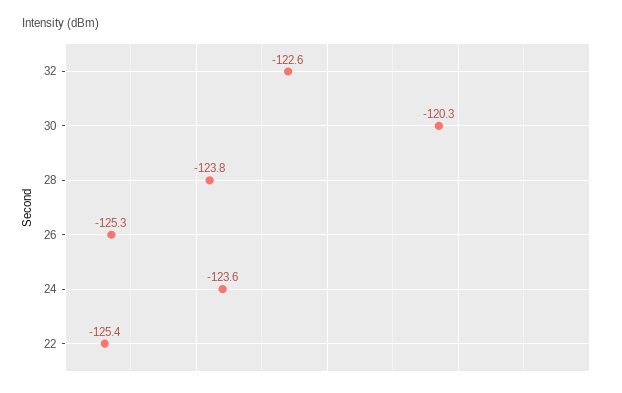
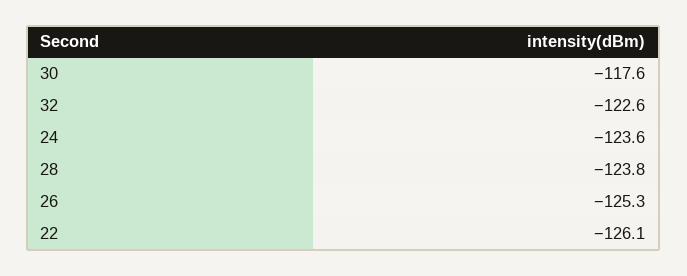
  {
    "32": -122.6,
-   "30": -120.3,
+   "30": -117.6,
    "28": -123.8,
    "26": -125.3,
    "24": -123.6,
-   "22": -125.4
+   "22": -126.1
  }

